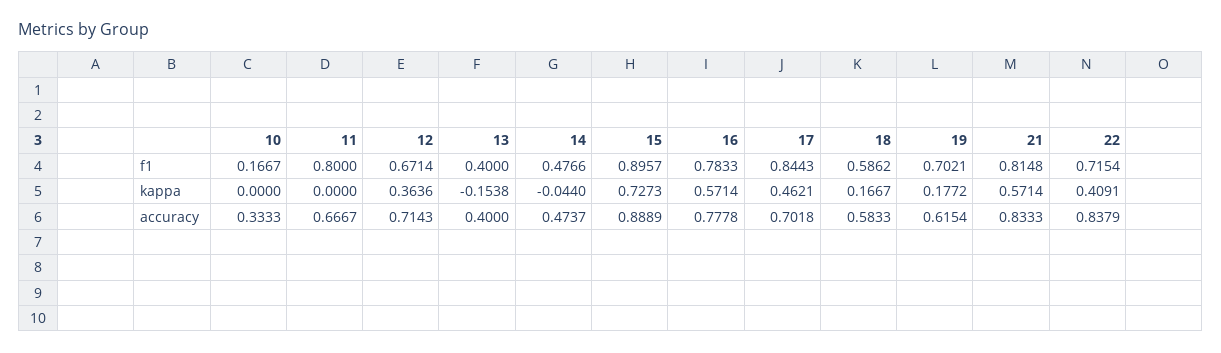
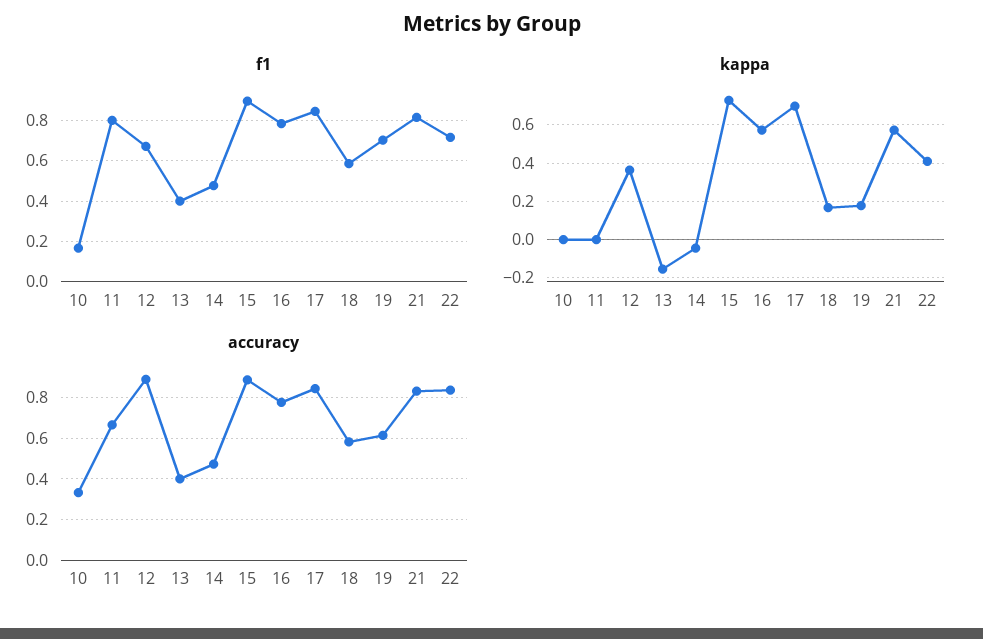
  {
    "f1": {
      "10": 0.1667,
      "11": 0.8,
      "12": 0.6714,
      "13": 0.4,
      "14": 0.4766,
      "15": 0.8957,
      "16": 0.7833,
      "17": 0.8443,
      "18": 0.5862,
      "19": 0.7021,
      "21": 0.8148,
      "22": 0.7154
    },
    "kappa": {
      "10": 0,
      "11": 0,
      "12": 0.3636,
      "13": -0.1538,
      "14": -0.044,
      "15": 0.7273,
      "16": 0.5714,
-     "17": 0.4621,
+     "17": 0.7,
      "18": 0.1667,
      "19": 0.1772,
      "21": 0.5714,
      "22": 0.4091
    },
    "accuracy": {
      "10": 0.3333,
      "11": 0.6667,
-     "12": 0.7143,
+     "12": 0.9,
      "13": 0.4,
      "14": 0.4737,
      "15": 0.8889,
      "16": 0.7778,
-     "17": 0.7018,
+     "17": 0.85,
      "18": 0.5833,
      "19": 0.6154,
      "21": 0.8333,
      "22": 0.8379
    }
  }

